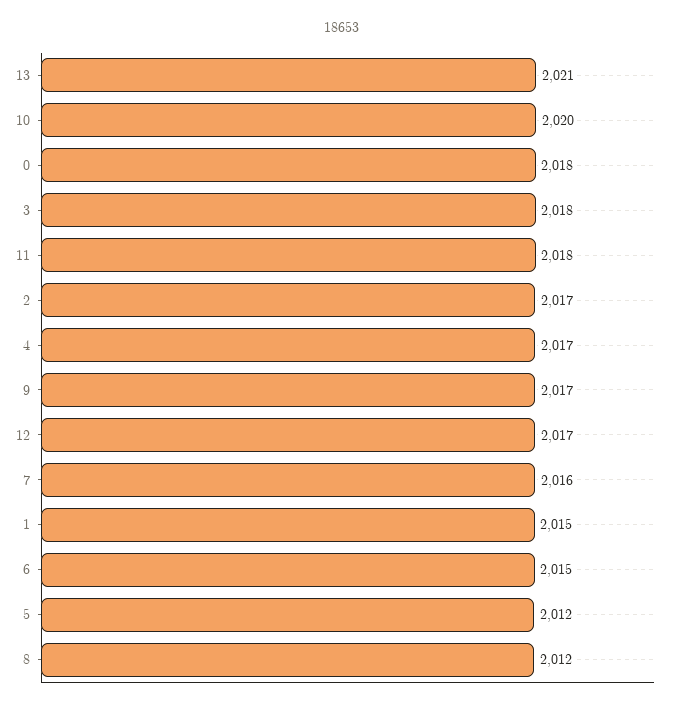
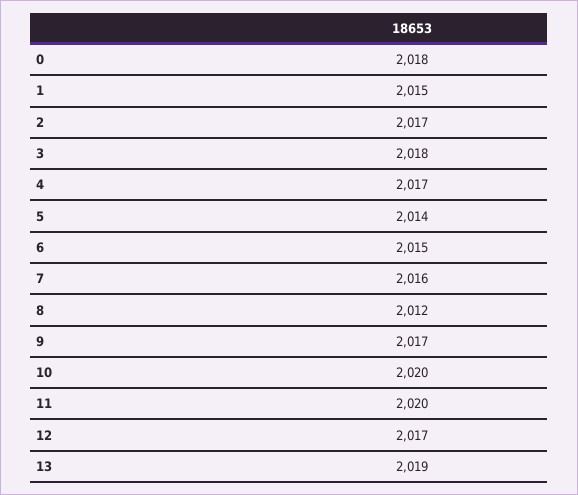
  {
-   "13": 2021,
+   "13": 2019,
    "10": 2020,
    "0": 2018,
    "3": 2018,
-   "11": 2018,
+   "11": 2020,
    "2": 2017,
    "4": 2017,
    "9": 2017,
    "12": 2017,
    "7": 2016,
    "1": 2015,
    "6": 2015,
-   "5": 2012,
+   "5": 2014,
    "8": 2012
  }

